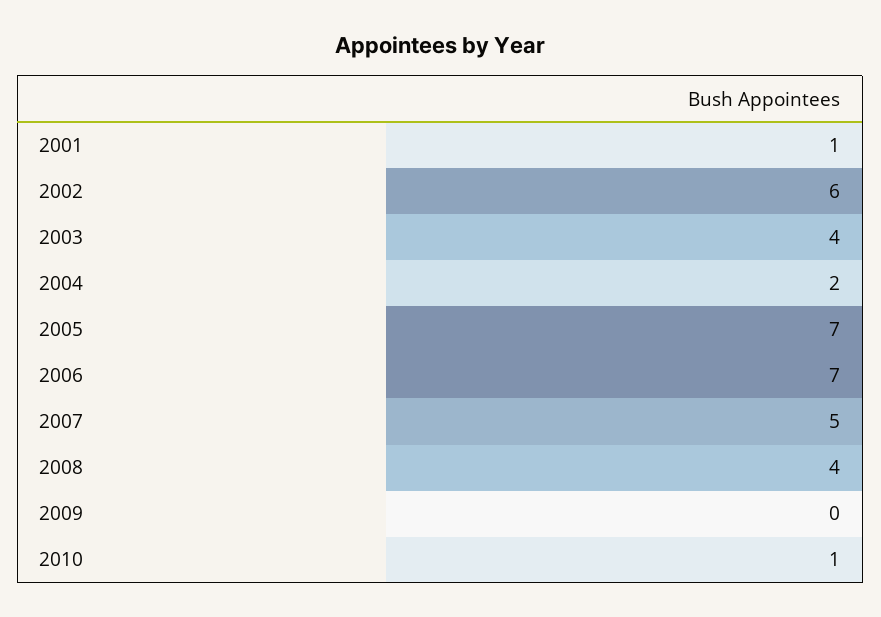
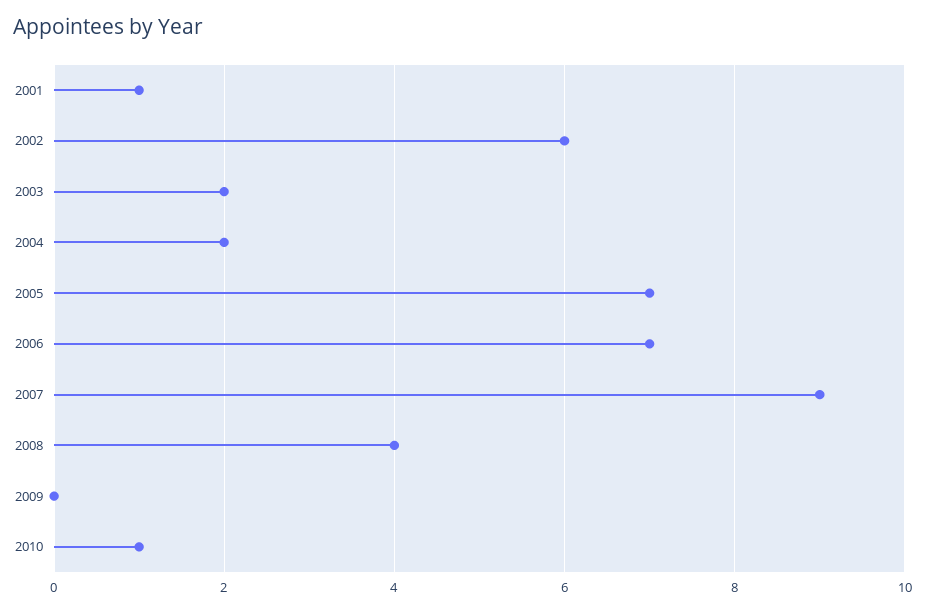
  {
    "2001": 1,
    "2002": 6,
-   "2003": 4,
+   "2003": 2,
    "2004": 2,
    "2005": 7,
    "2006": 7,
-   "2007": 5,
+   "2007": 9,
    "2008": 4,
    "2009": 0,
    "2010": 1
  }

